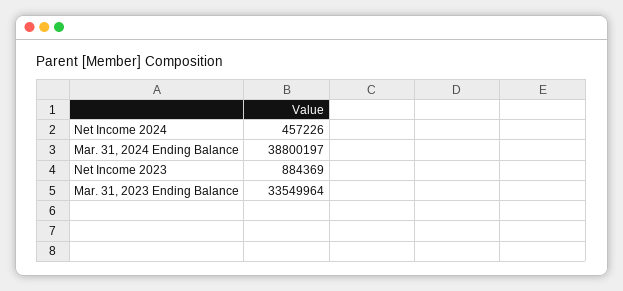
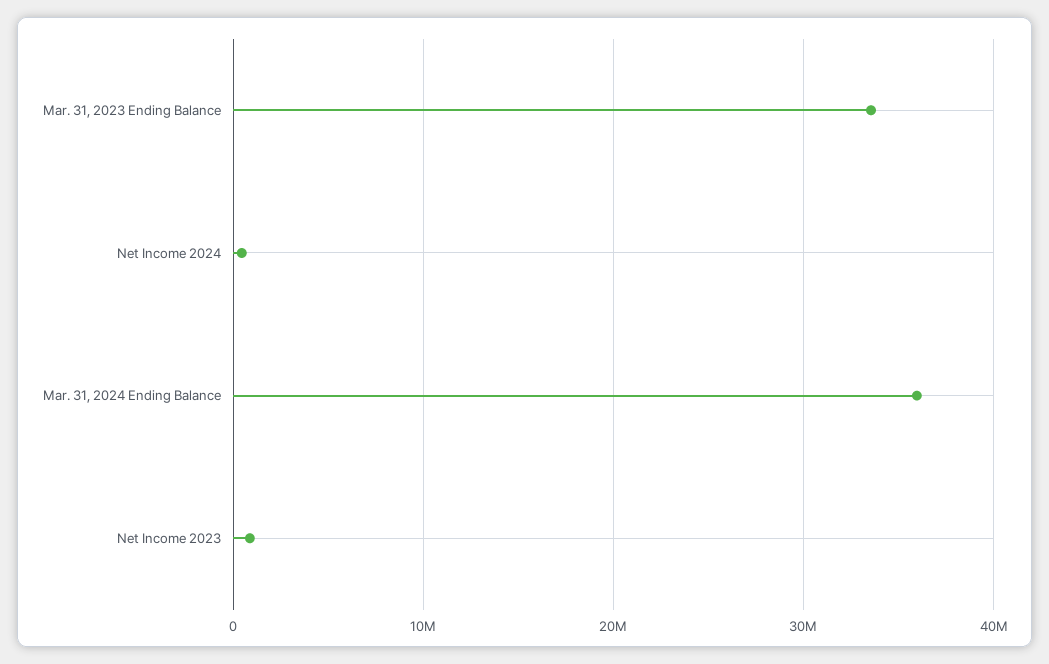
  {
    "Net Income 2024": 457226,
-   "Mar. 31, 2024 Ending Balance": 38800197,
+   "Mar. 31, 2024 Ending Balance": 36000000,
    "Net Income 2023": 884369,
    "Mar. 31, 2023 Ending Balance": 33549964
  }

